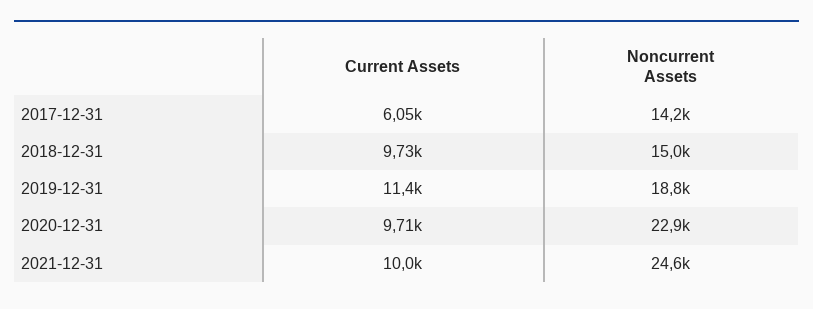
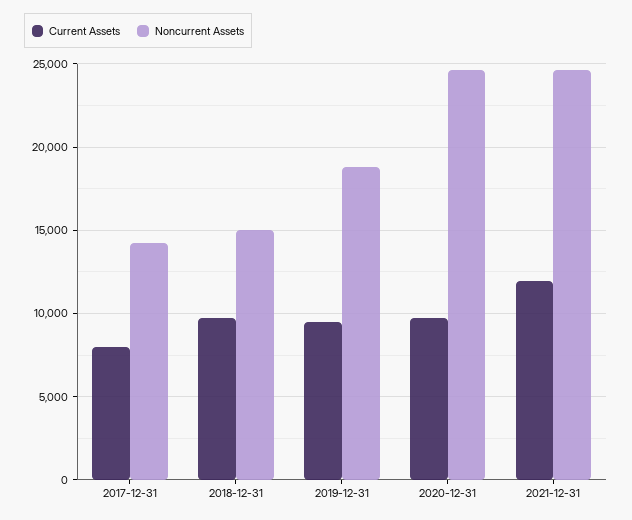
  {
    "Current Assets": {
-     "2017-12-31": 6050,
+     "2017-12-31": 8000,
      "2018-12-31": 9730,
-     "2019-12-31": 11400,
+     "2019-12-31": 9500,
      "2020-12-31": 9710,
-     "2021-12-31": 10000
+     "2021-12-31": 12000
    },
    "Noncurrent Assets": {
      "2017-12-31": 14200,
      "2018-12-31": 15000,
      "2019-12-31": 18800,
-     "2020-12-31": 22900,
+     "2020-12-31": 24500,
      "2021-12-31": 24600
    }
  }

